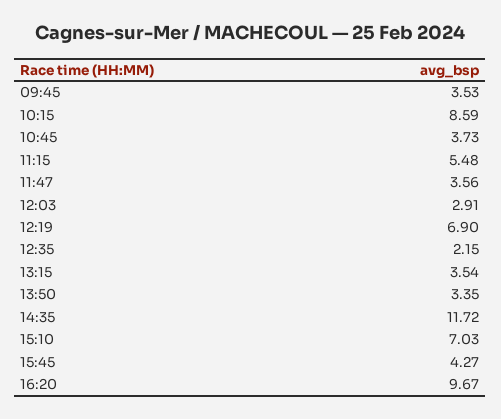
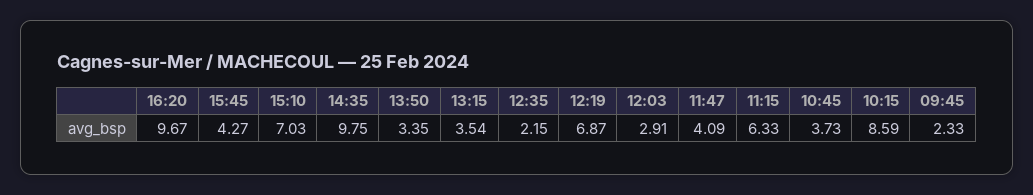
  {
-   "09:45": 3.53,
+   "09:45": 2.33,
    "10:15": 8.59,
    "10:45": 3.73,
-   "11:15": 5.48,
+   "11:15": 6.33,
-   "11:47": 3.56,
+   "11:47": 4.09,
    "12:03": 2.91,
-   "12:19": 6.9,
+   "12:19": 6.87,
    "12:35": 2.15,
    "13:15": 3.54,
    "13:50": 3.35,
-   "14:35": 11.72,
+   "14:35": 9.75,
    "15:10": 7.03,
    "15:45": 4.27,
    "16:20": 9.67
  }

